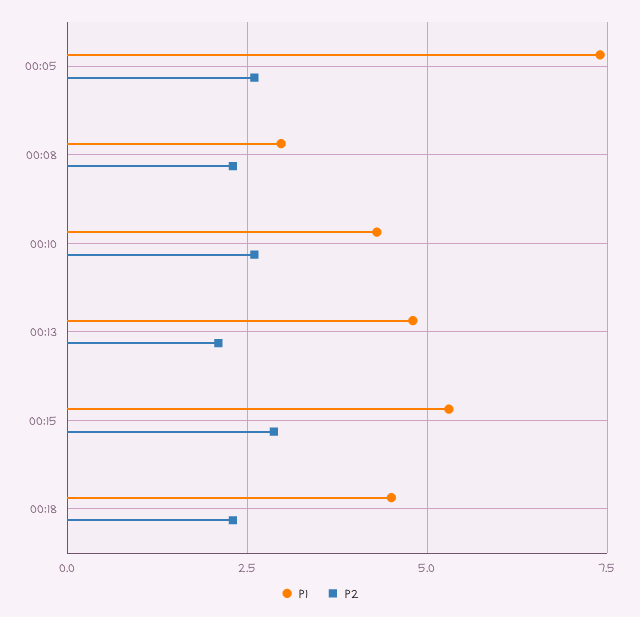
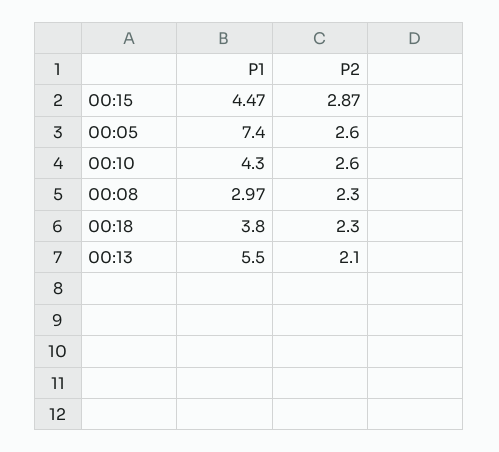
  {
    "P1": {
      "00:05": 7.4,
      "00:08": 2.97,
      "00:10": 4.3,
-     "00:13": 4.75,
+     "00:13": 5.5,
-     "00:15": 5.25,
+     "00:15": 4.47,
-     "00:18": 4.5
+     "00:18": 3.8
    },
    "P2": {
      "00:05": 2.6,
      "00:08": 2.3,
      "00:10": 2.6,
      "00:13": 2.1,
      "00:15": 2.87,
      "00:18": 2.3
    }
  }

